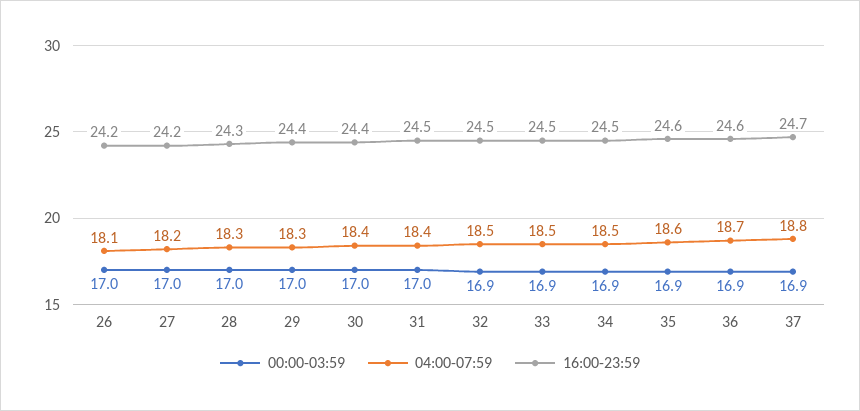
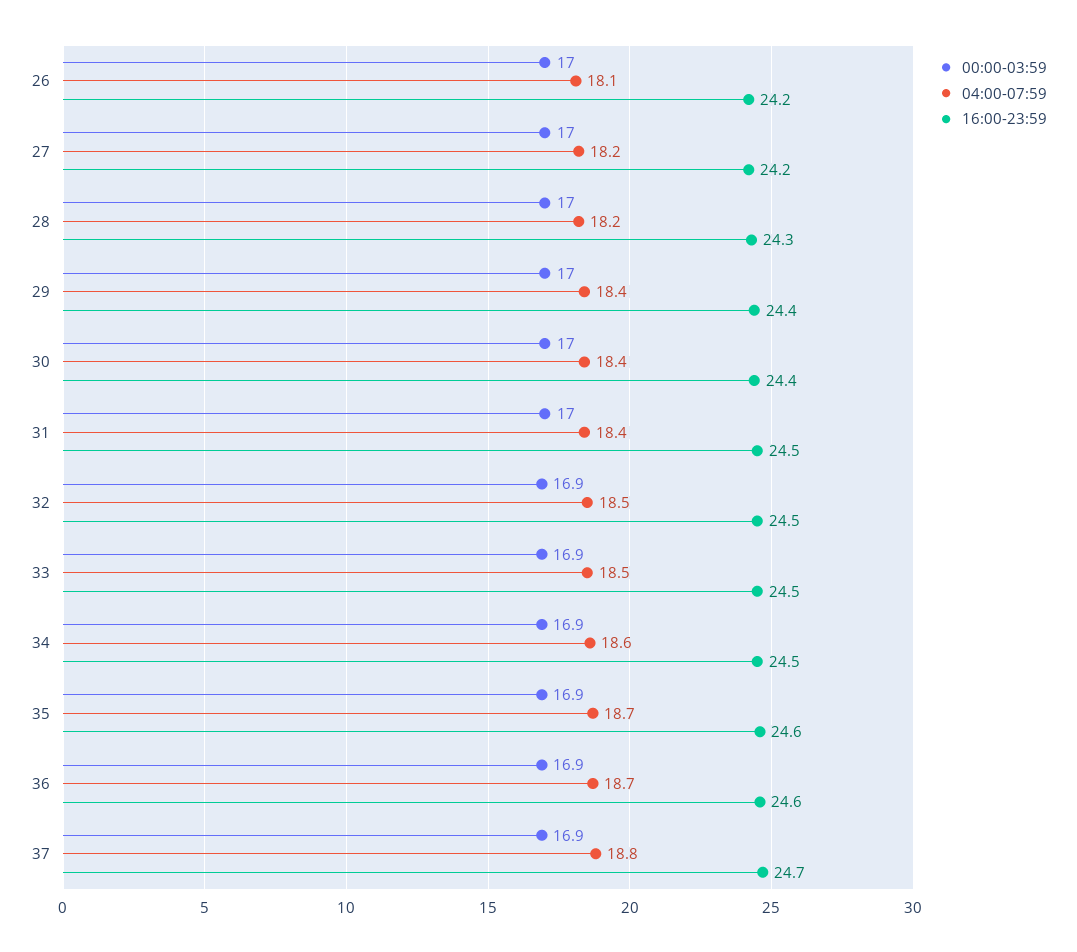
  {
    "00:00-03:59": {
      "26": 17,
      "27": 17,
      "28": 17,
      "29": 17,
      "30": 17,
      "31": 17,
      "32": 16.9,
      "33": 16.9,
      "34": 16.9,
      "35": 16.9,
      "36": 16.9,
      "37": 16.9
    },
    "04:00-07:59": {
      "26": 18.1,
      "27": 18.2,
-     "28": 18.3,
+     "28": 18.2,
-     "29": 18.3,
+     "29": 18.4,
      "30": 18.4,
      "31": 18.4,
      "32": 18.5,
      "33": 18.5,
-     "34": 18.5,
+     "34": 18.6,
-     "35": 18.6,
+     "35": 18.7,
      "36": 18.7,
      "37": 18.8
    },
    "16:00-23:59": {
      "26": 24.2,
      "27": 24.2,
      "28": 24.3,
      "29": 24.4,
      "30": 24.4,
      "31": 24.5,
      "32": 24.5,
      "33": 24.5,
      "34": 24.5,
      "35": 24.6,
      "36": 24.6,
      "37": 24.7
    }
  }

